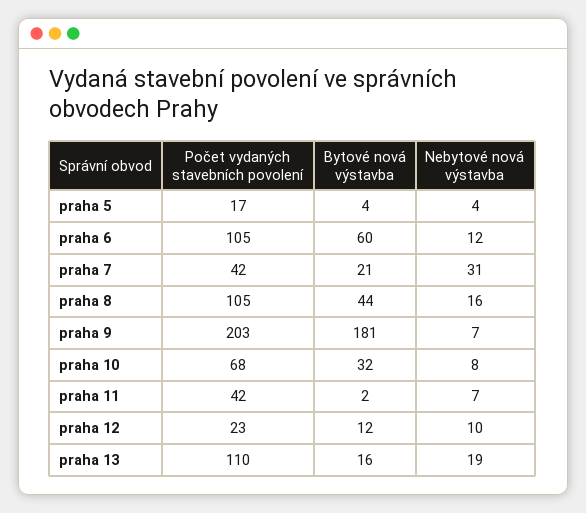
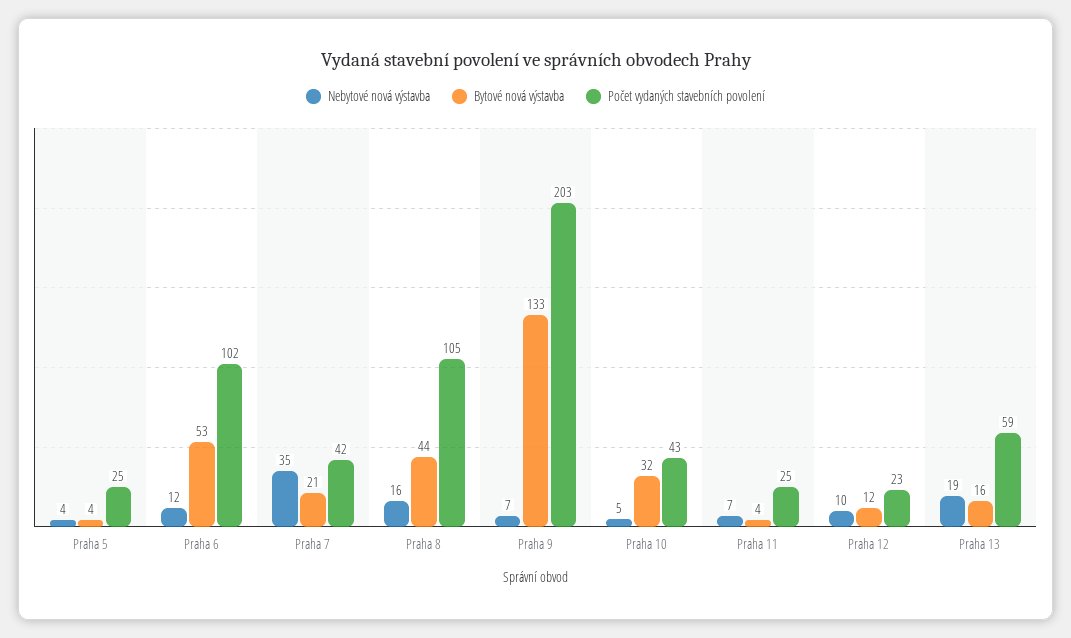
  {
    "Počet vydaných stavebních povolení": {
-     "praha 5": 17,
+     "praha 5": 25,
-     "praha 6": 105,
+     "praha 6": 102,
      "praha 7": 42,
      "praha 8": 105,
      "praha 9": 203,
-     "praha 10": 68,
+     "praha 10": 43,
-     "praha 11": 42,
+     "praha 11": 25,
      "praha 12": 23,
-     "praha 13": 110
+     "praha 13": 59
    },
    "Bytové nová výstavba": {
      "praha 5": 4,
-     "praha 6": 60,
+     "praha 6": 53,
      "praha 7": 21,
      "praha 8": 44,
-     "praha 9": 181,
+     "praha 9": 133,
      "praha 10": 32,
-     "praha 11": 2,
+     "praha 11": 4,
      "praha 12": 12,
      "praha 13": 16
    },
    "Nebytové nová výstavba": {
      "praha 5": 4,
      "praha 6": 12,
-     "praha 7": 31,
+     "praha 7": 35,
      "praha 8": 16,
      "praha 9": 7,
-     "praha 10": 8,
+     "praha 10": 5,
      "praha 11": 7,
      "praha 12": 10,
      "praha 13": 19
    }
  }

